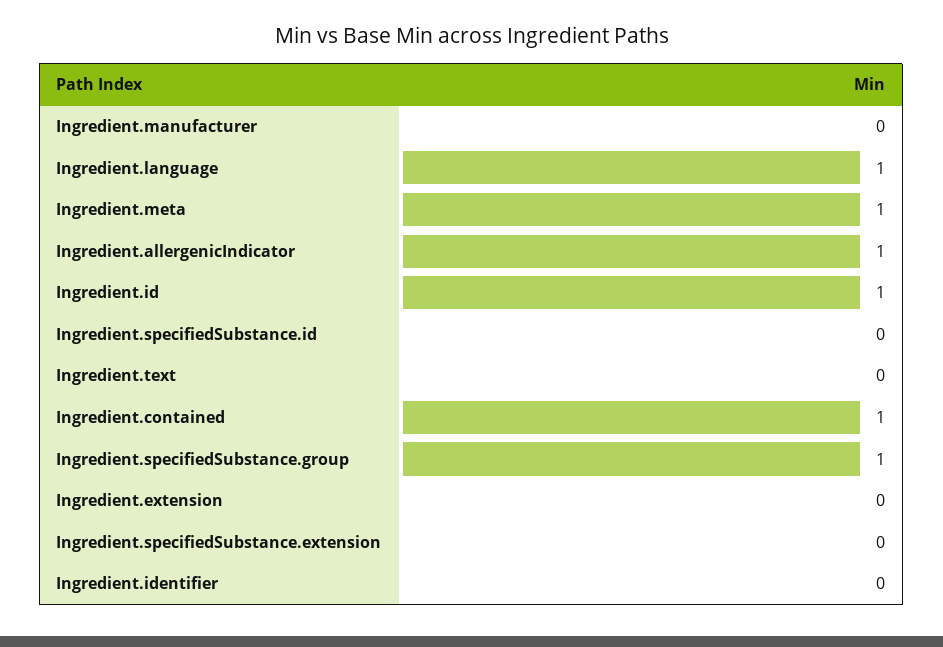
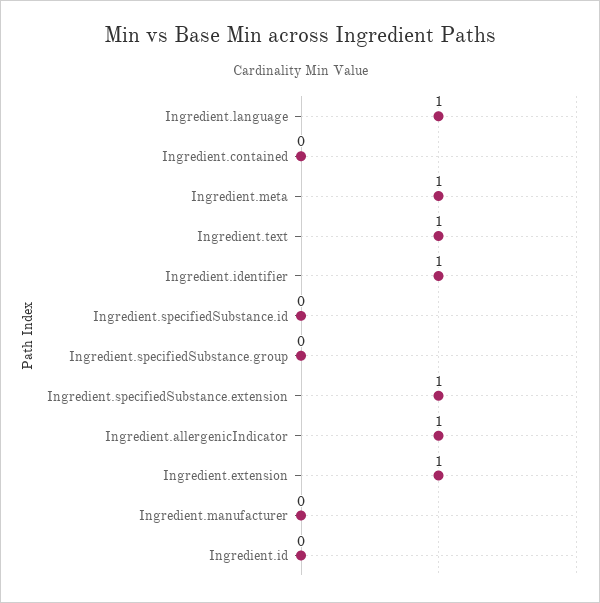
  {
    "Ingredient.manufacturer": 0,
    "Ingredient.language": 1,
    "Ingredient.meta": 1,
    "Ingredient.allergenicIndicator": 1,
-   "Ingredient.id": 1,
+   "Ingredient.id": 0,
    "Ingredient.specifiedSubstance.id": 0,
-   "Ingredient.text": 0,
+   "Ingredient.text": 1,
-   "Ingredient.contained": 1,
+   "Ingredient.contained": 0,
-   "Ingredient.specifiedSubstance.group": 1,
+   "Ingredient.specifiedSubstance.group": 0,
-   "Ingredient.extension": 0,
+   "Ingredient.extension": 1,
-   "Ingredient.specifiedSubstance.extension": 0,
+   "Ingredient.specifiedSubstance.extension": 1,
-   "Ingredient.identifier": 0
+   "Ingredient.identifier": 1
  }

